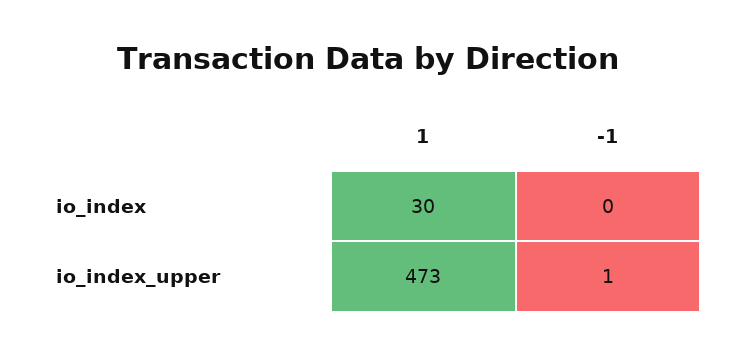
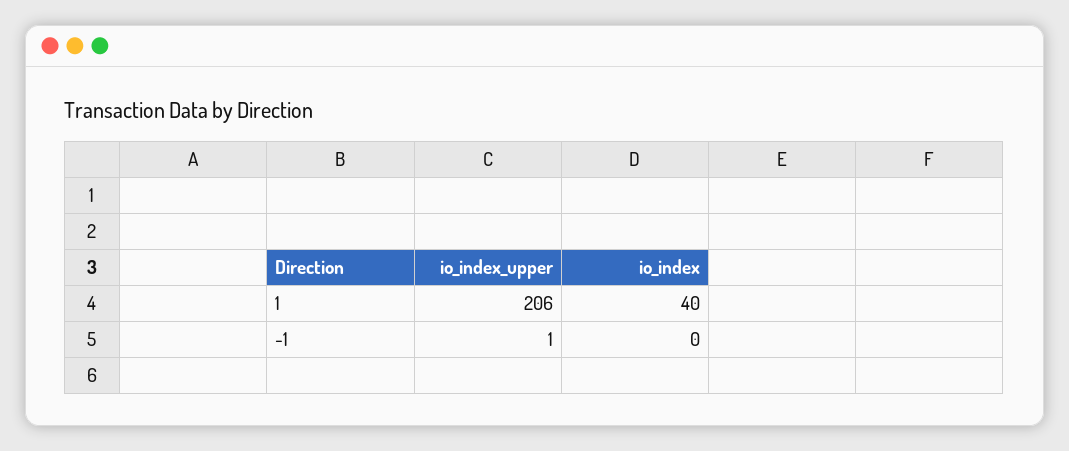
  {
    "1": {
-     "io_index": 30,
+     "io_index": 40,
-     "io_index_upper": 473
+     "io_index_upper": 206
    },
    "-1": {
      "io_index": 0,
      "io_index_upper": 1
    }
  }

